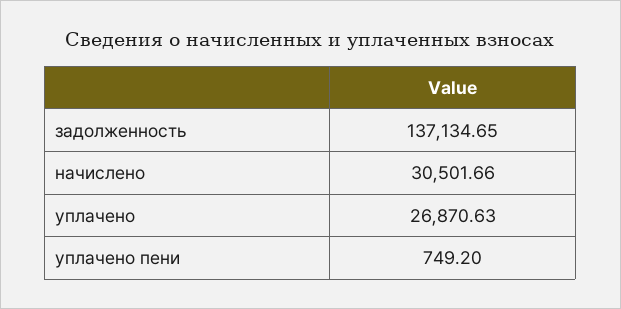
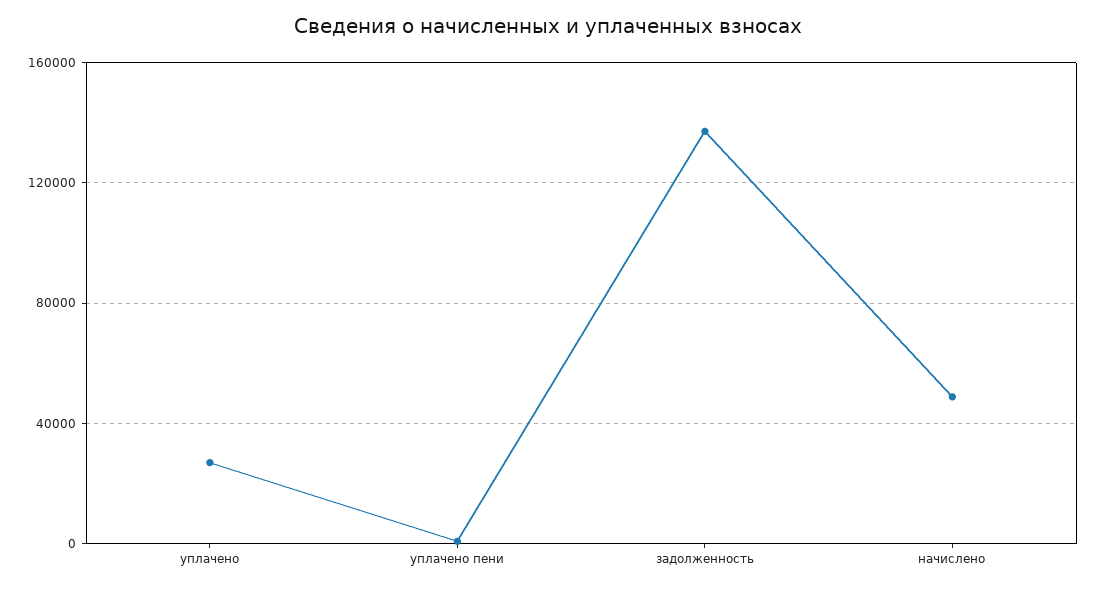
  {
    "задолженность": 137134.65,
-   "начислено": 30501.66,
+   "начислено": 50000,
    "уплачено": 26870.63,
    "уплачено пени": 749.2
  }

